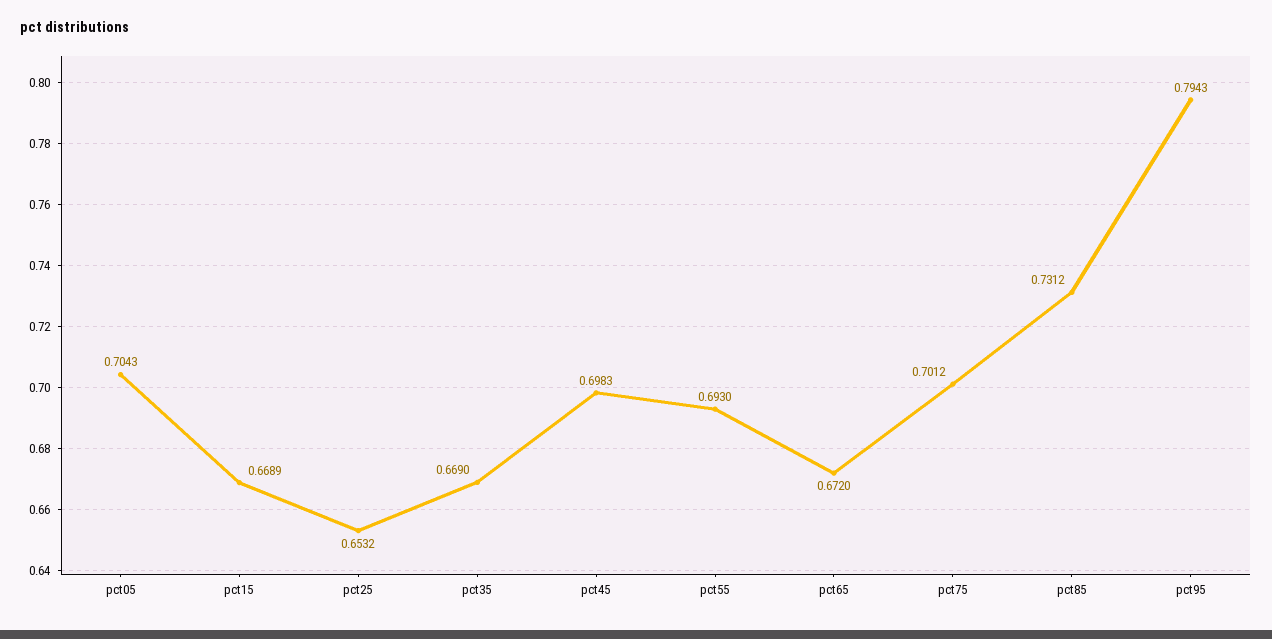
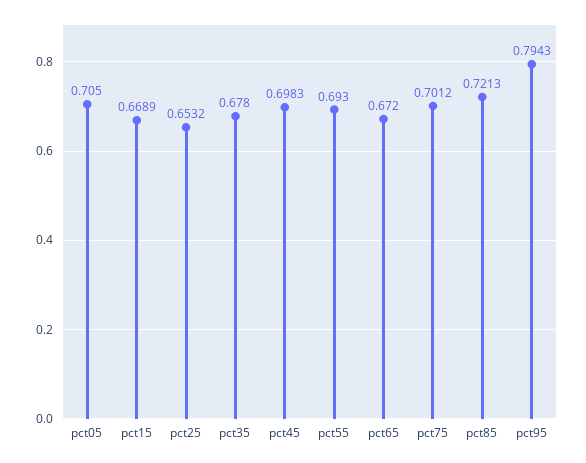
  {
-   "pct05": 0.7043,
+   "pct05": 0.705,
    "pct15": 0.6689,
    "pct25": 0.6532,
-   "pct35": 0.669,
+   "pct35": 0.678,
    "pct45": 0.6983,
    "pct55": 0.693,
    "pct65": 0.672,
    "pct75": 0.7012,
-   "pct85": 0.7312,
+   "pct85": 0.7213,
    "pct95": 0.7943
  }

